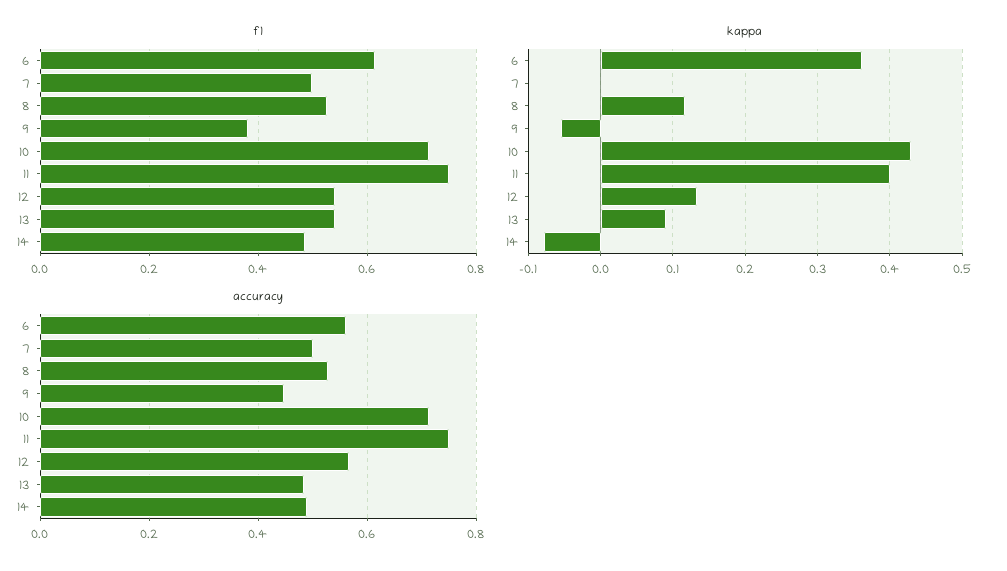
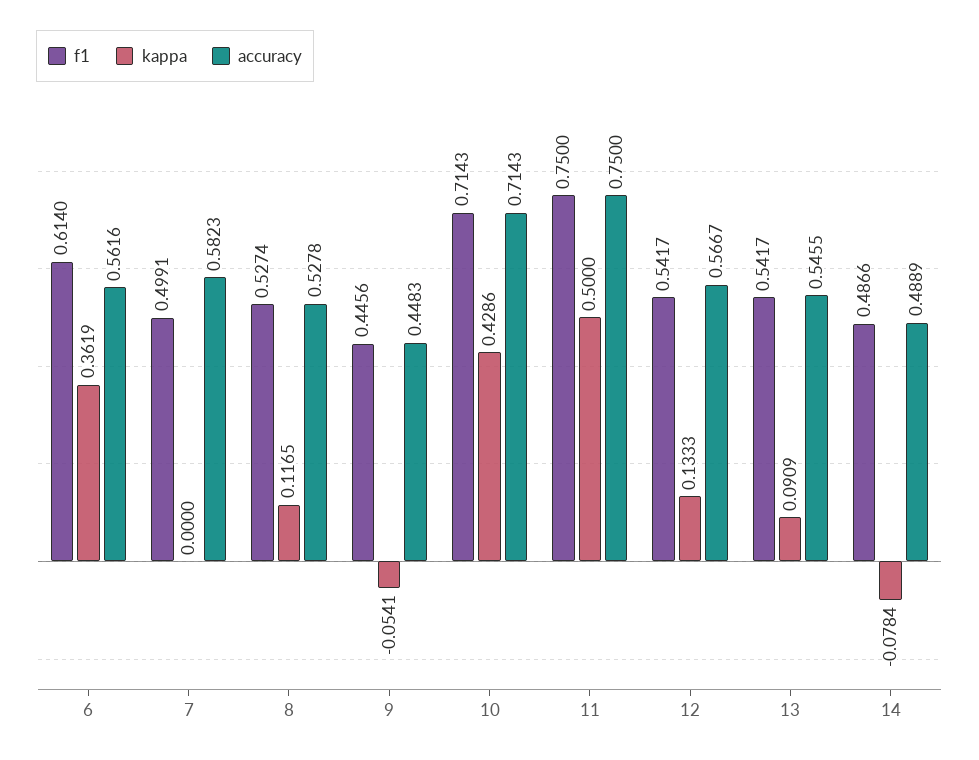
  {
    "f1": {
      "6": 0.614,
      "7": 0.4991,
      "8": 0.5274,
-     "9": 0.38,
+     "9": 0.4456,
      "10": 0.7143,
      "11": 0.75,
      "12": 0.5417,
      "13": 0.5417,
      "14": 0.4866
    },
    "kappa": {
      "6": 0.3619,
      "7": 0,
      "8": 0.1165,
      "9": -0.0541,
      "10": 0.4286,
-     "11": 0.4,
+     "11": 0.5,
      "12": 0.1333,
      "13": 0.0909,
      "14": -0.0784
    },
    "accuracy": {
      "6": 0.5616,
-     "7": 0.5,
+     "7": 0.5823,
      "8": 0.5278,
      "9": 0.4483,
      "10": 0.7143,
      "11": 0.75,
      "12": 0.5667,
-     "13": 0.48,
+     "13": 0.5455,
      "14": 0.4889
    }
  }

